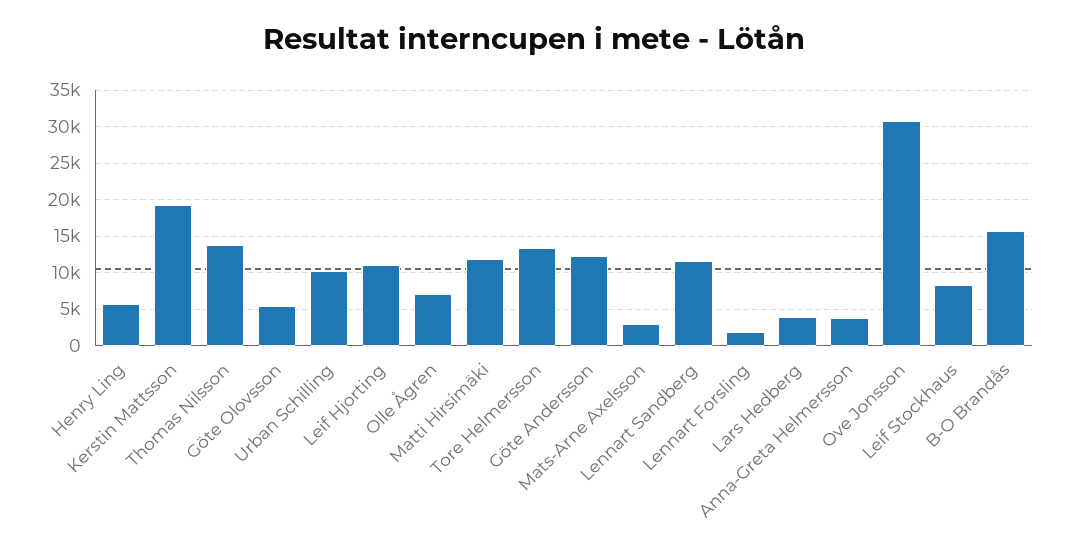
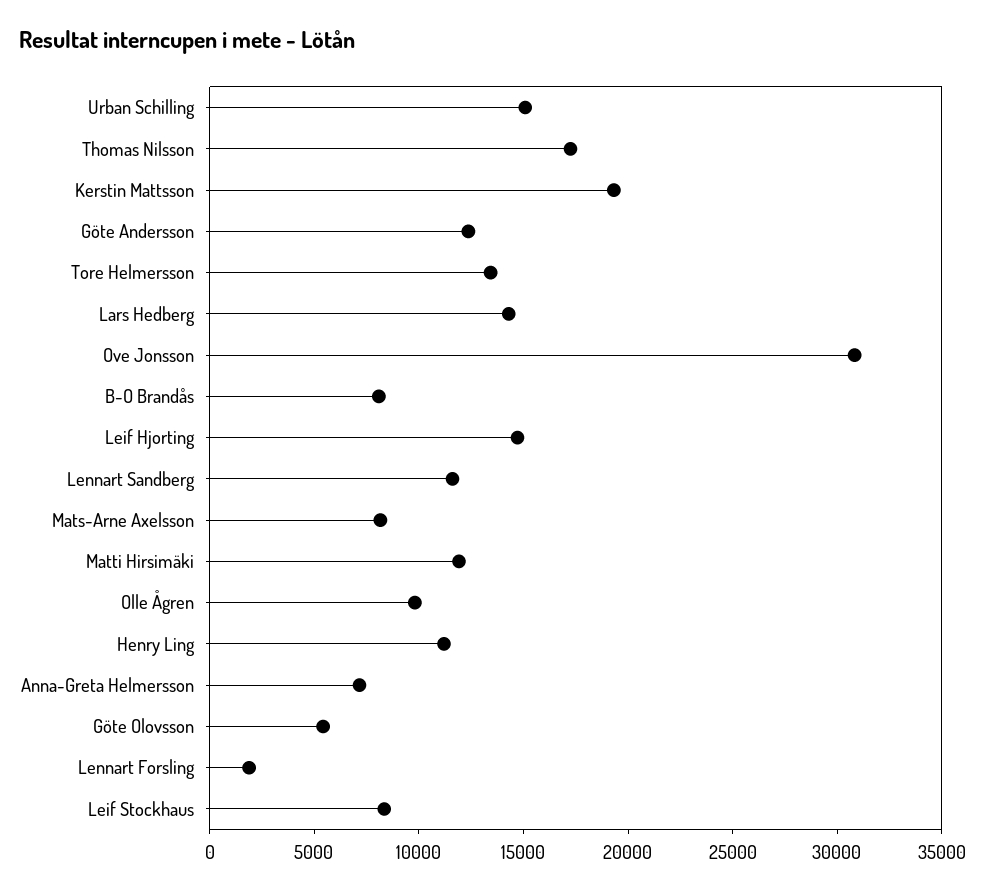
  {
-   "Henry Ling": 6000,
+   "Henry Ling": 11000,
    "Kerstin Mattsson": 19000,
-   "Thomas Nilsson": 14000,
+   "Thomas Nilsson": 17000,
    "Göte Olovsson": 5000,
-   "Urban Schilling": 10000,
+   "Urban Schilling": 15000,
-   "Leif Hjorting": 11000,
+   "Leif Hjorting": 15000,
-   "Olle Ågren": 7000,
+   "Olle Ågren": 10000,
    "Matti Hirsimäki": 12000,
    "Tore Helmersson": 13000,
    "Göte Andersson": 12000,
-   "Mats-Arne Axelsson": 3000,
+   "Mats-Arne Axelsson": 8000,
    "Lennart Sandberg": 12000,
    "Lennart Forsling": 2000,
-   "Lars Hedberg": 4000,
+   "Lars Hedberg": 14000,
-   "Anna-Greta Helmersson": 4000,
+   "Anna-Greta Helmersson": 7000,
    "Ove Jonsson": 31000,
    "Leif Stockhaus": 8000,
-   "B-O Brandås": 16000
+   "B-O Brandås": 8000
  }

